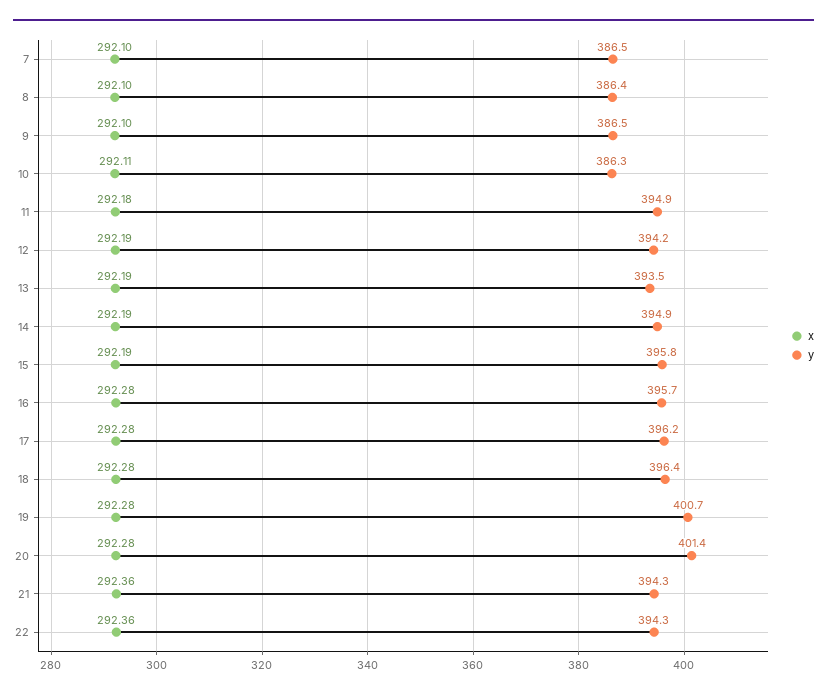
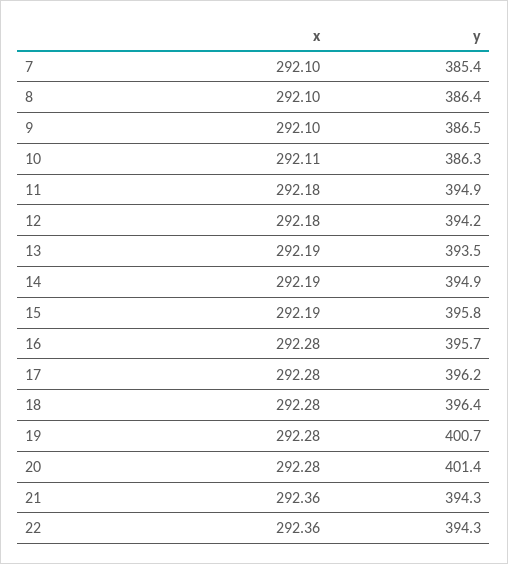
  {
    "x": {
      "7": 292.1,
      "8": 292.1,
      "9": 292.1,
      "10": 292.11,
      "11": 292.18,
-     "12": 292.19,
+     "12": 292.18,
      "13": 292.19,
      "14": 292.19,
      "15": 292.19,
      "16": 292.28,
      "17": 292.28,
      "18": 292.28,
      "19": 292.28,
      "20": 292.28,
      "21": 292.36,
      "22": 292.36
    },
    "y": {
-     "7": 386.5,
+     "7": 385.4,
      "8": 386.4,
      "9": 386.5,
      "10": 386.3,
      "11": 394.9,
      "12": 394.2,
      "13": 393.5,
      "14": 394.9,
      "15": 395.8,
      "16": 395.7,
      "17": 396.2,
      "18": 396.4,
      "19": 400.7,
      "20": 401.4,
      "21": 394.3,
      "22": 394.3
    }
  }

